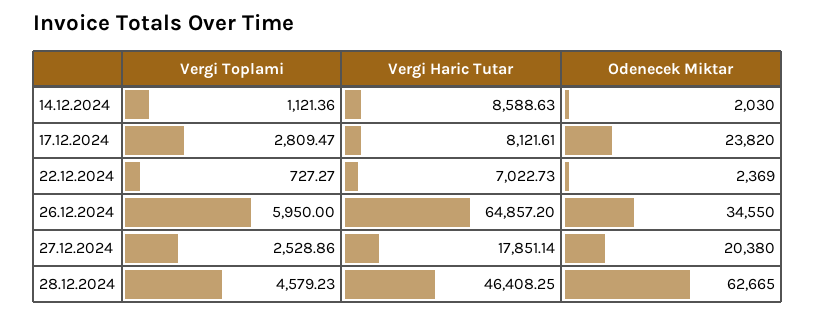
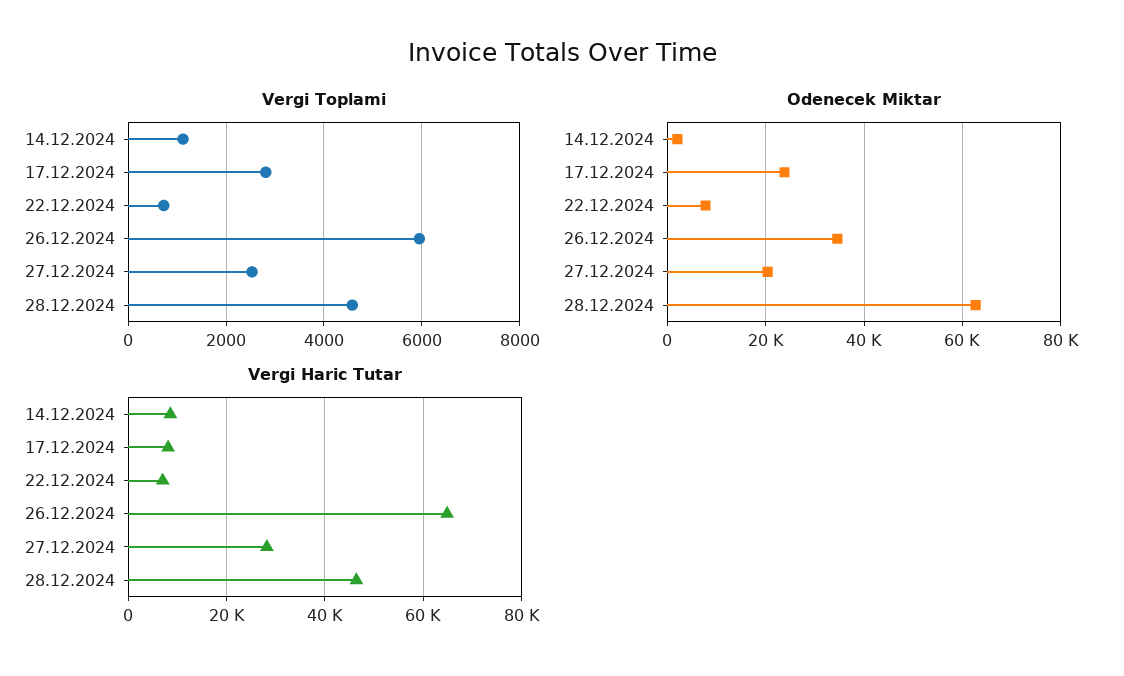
  {
    "Vergi Toplami": {
      "14.12.2024": 1121.36,
      "17.12.2024": 2809.47,
      "22.12.2024": 727.27,
      "26.12.2024": 5950,
      "27.12.2024": 2528.86,
      "28.12.2024": 4579.23
    },
    "Vergi Haric Tutar": {
      "14.12.2024": 8588.63,
      "17.12.2024": 8121.61,
      "22.12.2024": 7022.73,
      "26.12.2024": 64857.2,
-     "27.12.2024": 17851.14,
+     "27.12.2024": 28000,
      "28.12.2024": 46408.25
    },
    "Odenecek Miktar": {
      "14.12.2024": 2030,
      "17.12.2024": 23820,
-     "22.12.2024": 2369,
+     "22.12.2024": 8000,
      "26.12.2024": 34550,
      "27.12.2024": 20380,
      "28.12.2024": 62665
    }
  }

